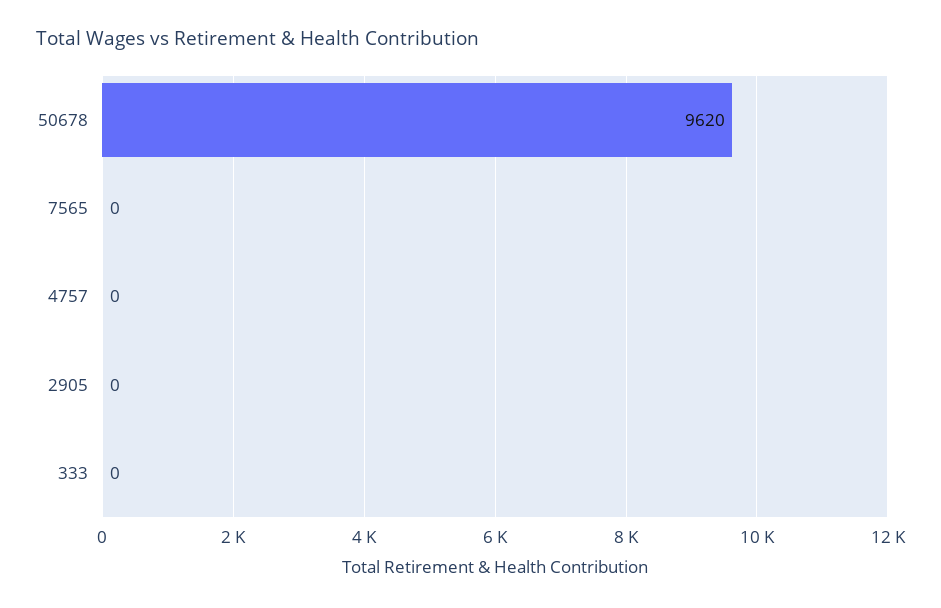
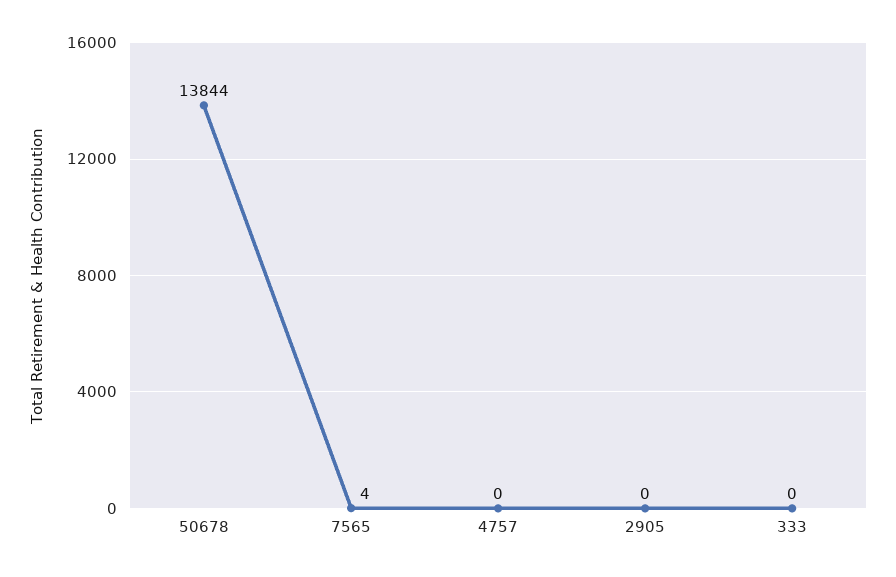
  {
-   "50678": 9620,
+   "50678": 13844,
-   "7565": 0,
+   "7565": 4,
    "4757": 0,
    "2905": 0,
    "333": 0
  }

